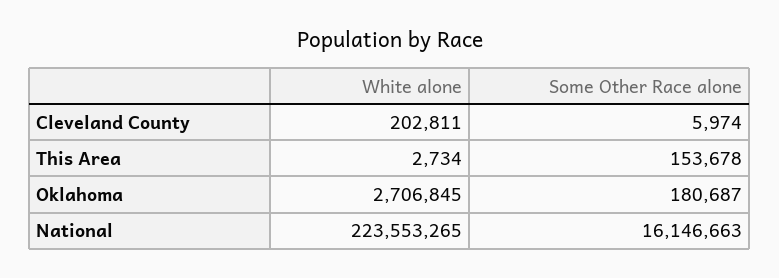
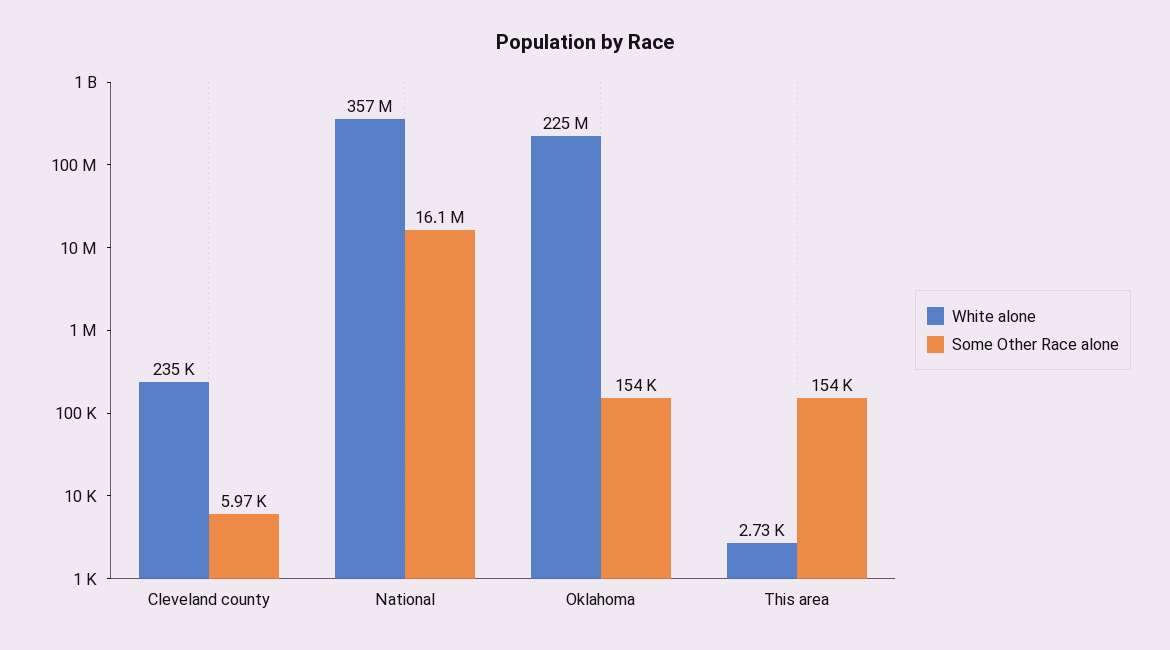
  {
    "White alone": {
-     "Cleveland County": 202811,
+     "Cleveland County": 235000,
      "This Area": 2734,
-     "Oklahoma": 2706845,
+     "Oklahoma": 225000000,
-     "National": 223553265
+     "National": 357000000
    },
    "Some Other Race alone": {
      "Cleveland County": 5974,
      "This Area": 153678,
-     "Oklahoma": 180687,
+     "Oklahoma": 154000,
      "National": 16146663
    }
  }

